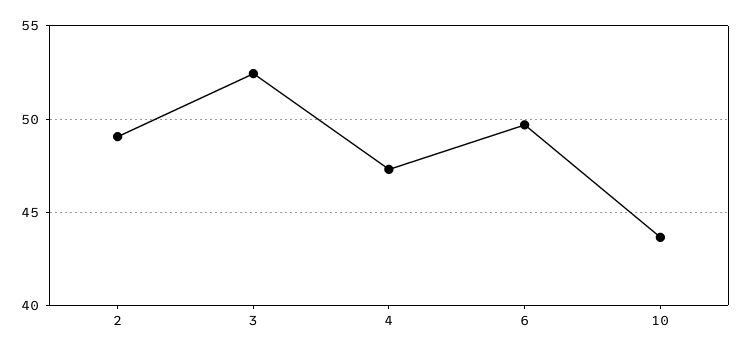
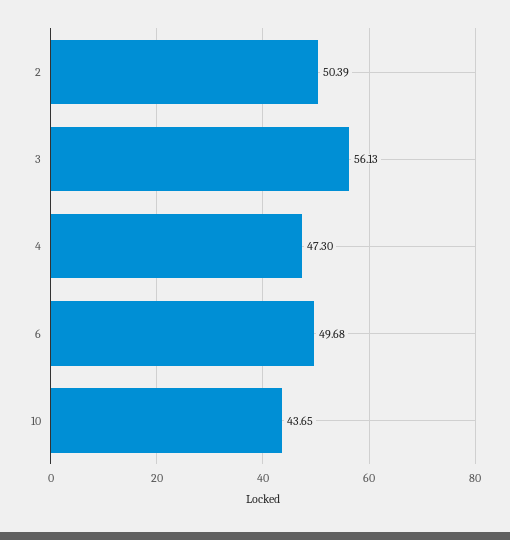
  {
-   "2": 49,
+   "2": 50.39,
-   "3": 52.5,
+   "3": 56.13,
    "4": 47.3,
    "6": 49.68,
    "10": 43.65
  }

